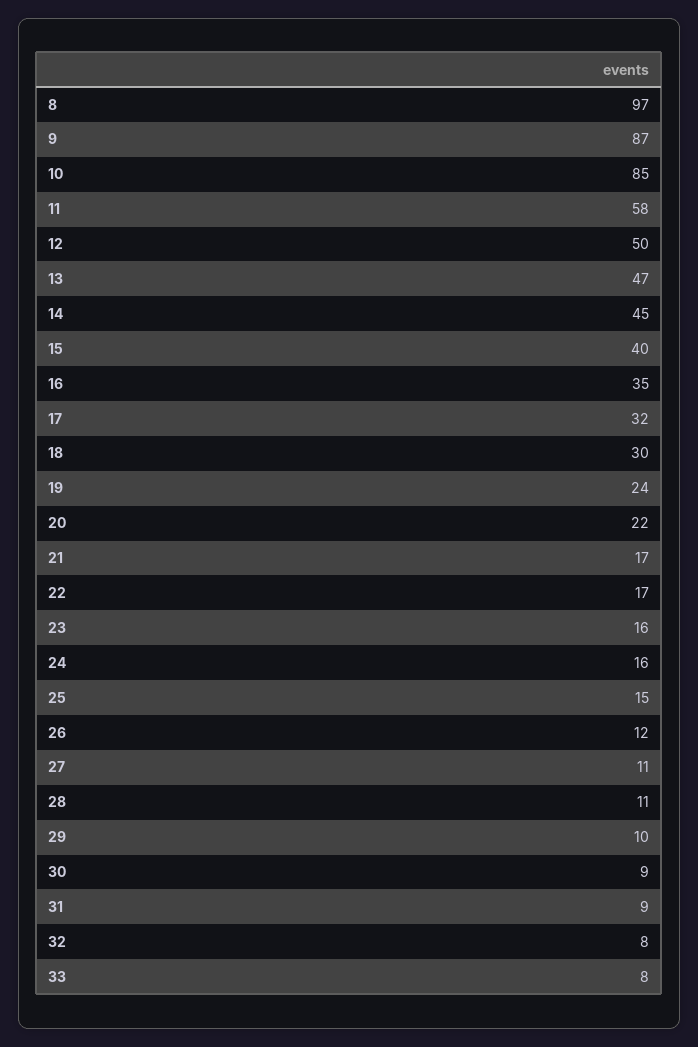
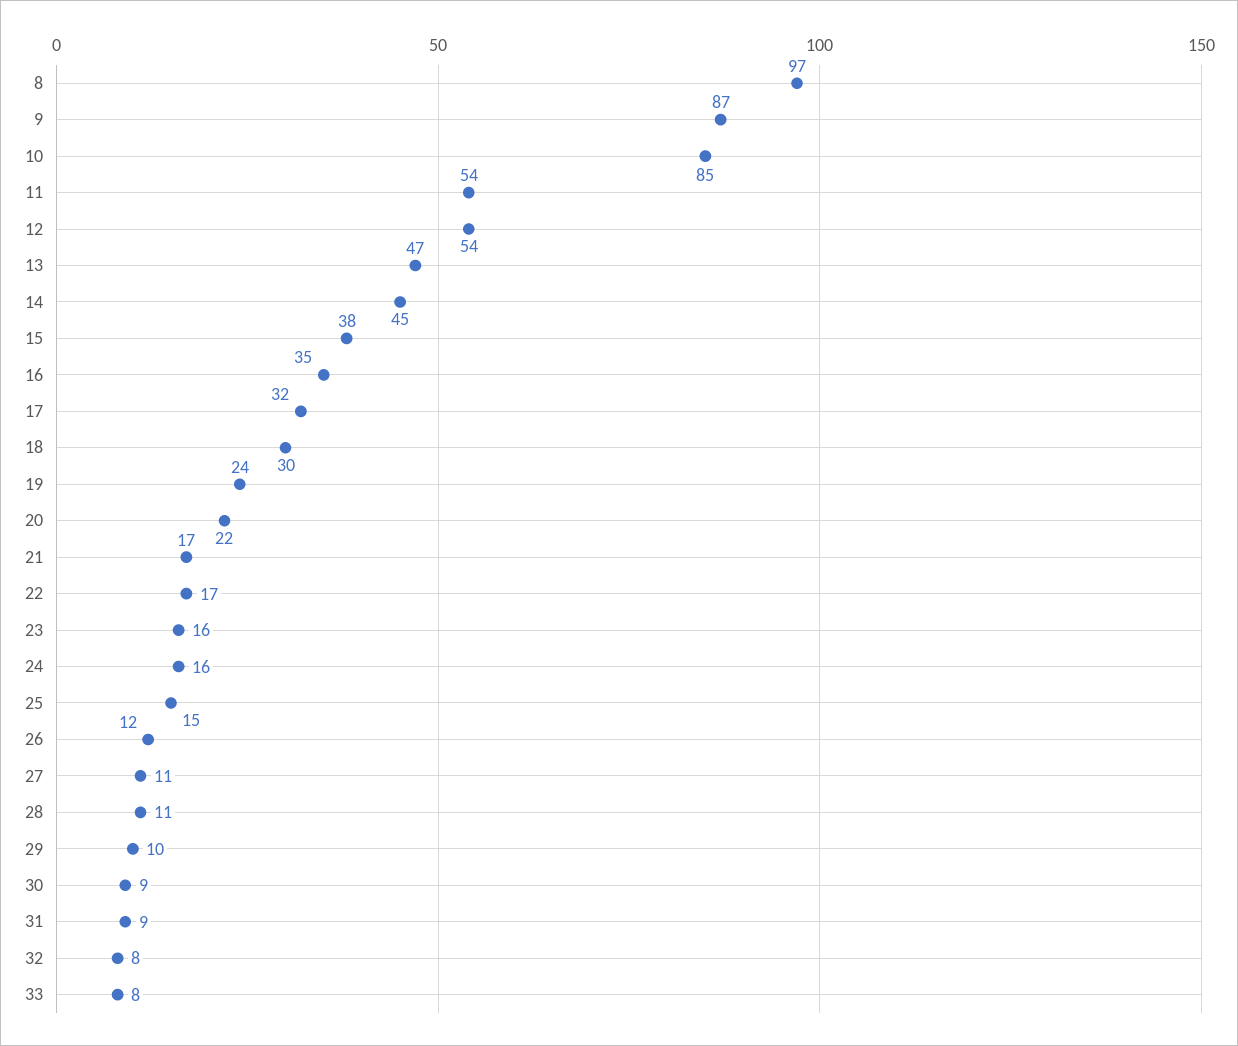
  {
    "8": 97,
    "9": 87,
    "10": 85,
-   "11": 58,
+   "11": 54,
-   "12": 50,
+   "12": 54,
    "13": 47,
    "14": 45,
-   "15": 40,
+   "15": 38,
    "16": 35,
    "17": 32,
    "18": 30,
    "19": 24,
    "20": 22,
    "21": 17,
    "22": 17,
    "23": 16,
    "24": 16,
    "25": 15,
    "26": 12,
    "27": 11,
    "28": 11,
    "29": 10,
    "30": 9,
    "31": 9,
    "32": 8,
    "33": 8
  }

